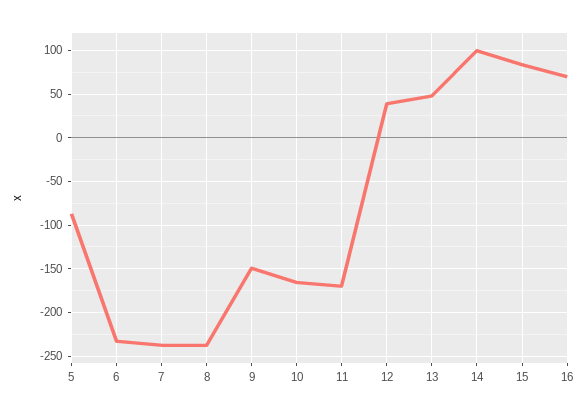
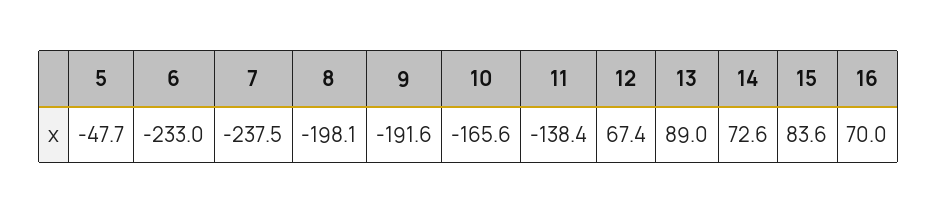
  {
-   "5": -90,
+   "5": -47.7,
    "6": -233,
    "7": -237.5,
-   "8": -240,
+   "8": -198.1,
-   "9": -150,
+   "9": -191.6,
    "10": -165.6,
-   "11": -170,
+   "11": -138.4,
-   "12": 40,
+   "12": 67.4,
-   "13": 50,
+   "13": 89,
-   "14": 100,
+   "14": 72.6,
    "15": 83.6,
    "16": 70
  }

